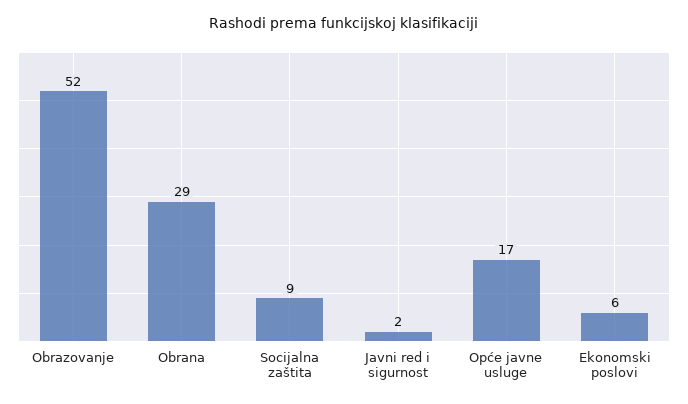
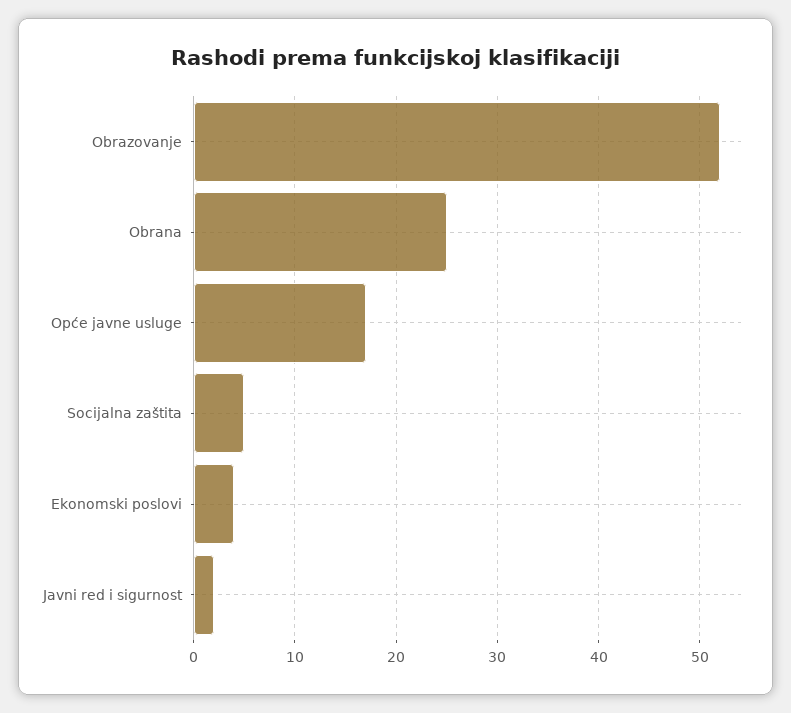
  {
    "Obrazovanje": 52,
-   "Obrana": 29,
+   "Obrana": 25,
-   "Socijalna zaštita": 9,
+   "Socijalna zaštita": 5,
    "Javni red i sigurnost": 2,
    "Opće javne usluge": 17,
-   "Ekonomski poslovi": 6
+   "Ekonomski poslovi": 4
  }

